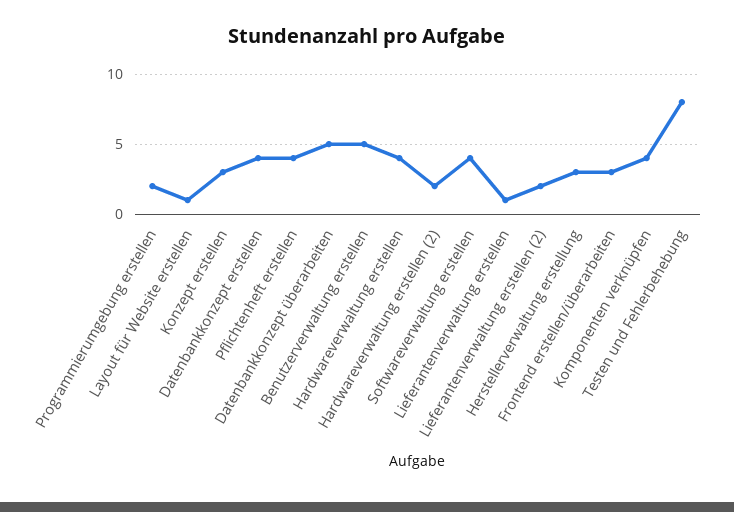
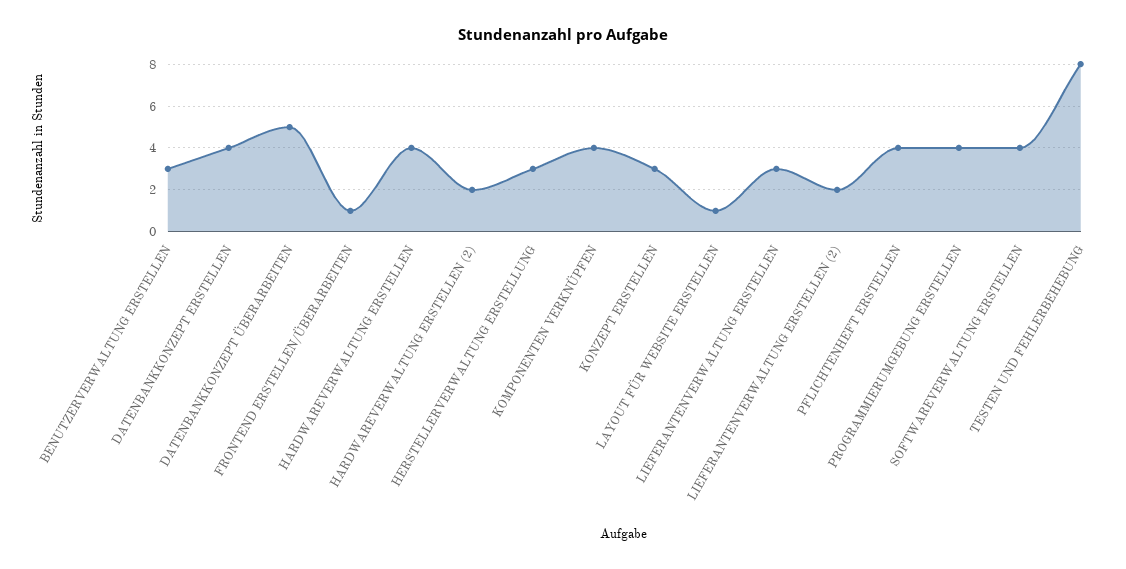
  {
-   "Programmierumgebung erstellen": 2,
+   "Programmierumgebung erstellen": 4,
    "Layout für Website erstellen": 1,
    "Konzept erstellen": 3,
    "Datenbankkonzept erstellen": 4,
    "Pflichtenheft erstellen": 4,
    "Datenbankkonzept überarbeiten": 5,
-   "Benutzerverwaltung erstellen": 5,
+   "Benutzerverwaltung erstellen": 3,
    "Hardwareverwaltung erstellen": 4,
    "Hardwareverwaltung erstellen (2)": 2,
    "Softwareverwaltung erstellen": 4,
-   "Lieferantenverwaltung erstellen": 1,
+   "Lieferantenverwaltung erstellen": 3,
    "Lieferantenverwaltung erstellen (2)": 2,
    "Herstellerverwaltung erstellung": 3,
-   "Frontend erstellen/überarbeiten": 3,
+   "Frontend erstellen/überarbeiten": 1,
    "Komponenten verknüpfen": 4,
    "Testen und Fehlerbehebung": 8
  }

